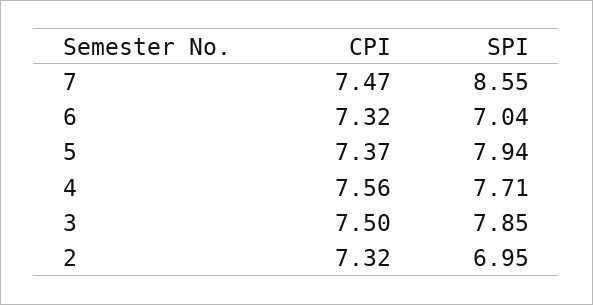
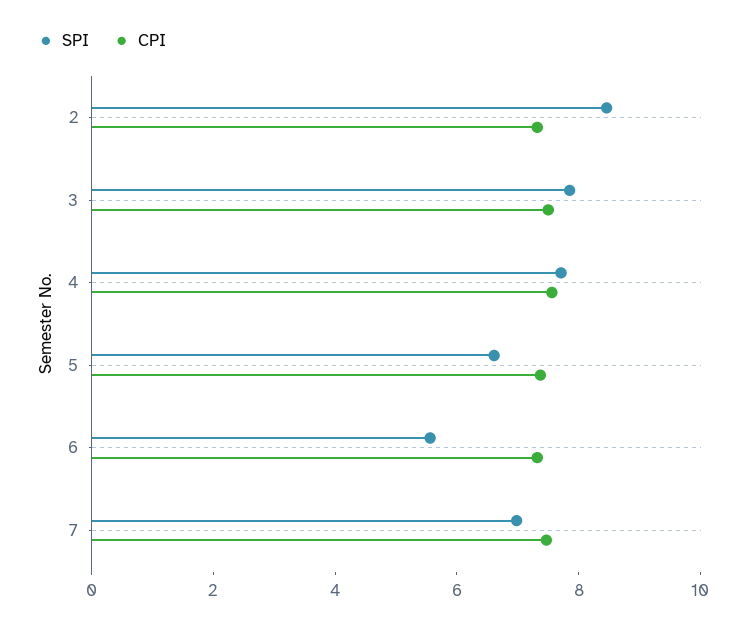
  {
    "CPI": {
      "7": 7.47,
      "6": 7.32,
      "5": 7.37,
      "4": 7.56,
      "3": 7.5,
      "2": 7.32
    },
    "SPI": {
-     "7": 8.55,
+     "7": 7,
-     "6": 7.04,
+     "6": 5.5,
-     "5": 7.94,
+     "5": 6.5,
      "4": 7.71,
      "3": 7.85,
-     "2": 6.95
+     "2": 8.5
    }
  }

